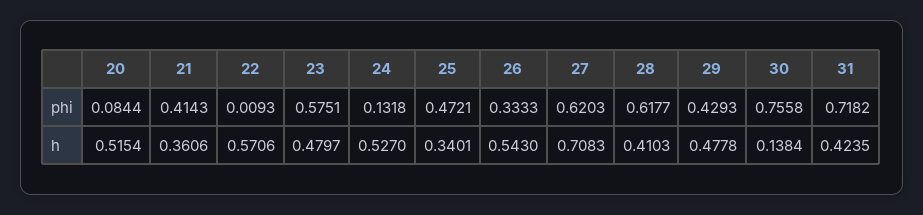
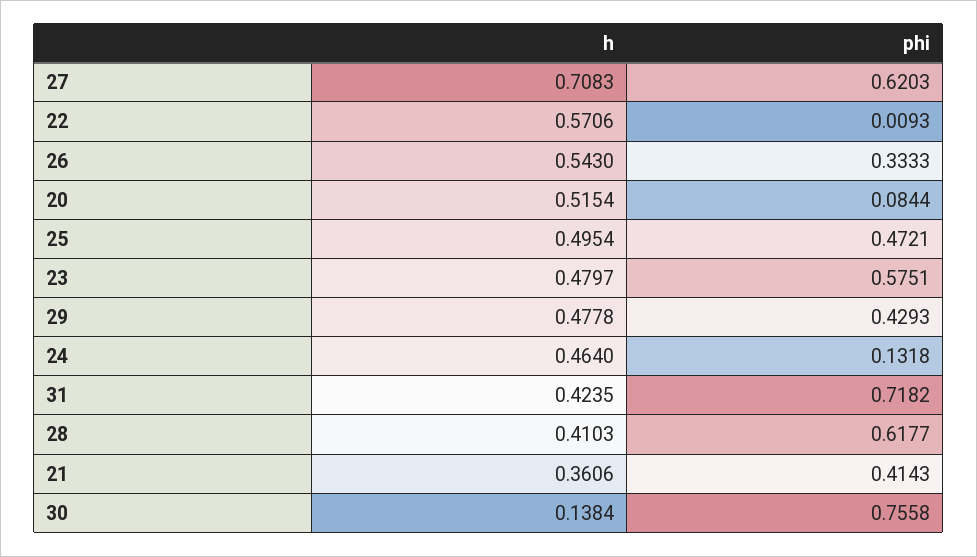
  {
    "20": {
      "phi": 0.0844,
      "h": 0.5154
    },
    "21": {
      "phi": 0.4143,
      "h": 0.3606
    },
    "22": {
      "phi": 0.0093,
      "h": 0.5706
    },
    "23": {
      "phi": 0.5751,
      "h": 0.4797
    },
    "24": {
      "phi": 0.1318,
-     "h": 0.527
+     "h": 0.464
    },
    "25": {
      "phi": 0.4721,
-     "h": 0.3401
+     "h": 0.4954
    },
    "26": {
      "phi": 0.3333,
      "h": 0.543
    },
    "27": {
      "phi": 0.6203,
      "h": 0.7083
    },
    "28": {
      "phi": 0.6177,
      "h": 0.4103
    },
    "29": {
      "phi": 0.4293,
      "h": 0.4778
    },
    "30": {
      "phi": 0.7558,
      "h": 0.1384
    },
    "31": {
      "phi": 0.7182,
      "h": 0.4235
    }
  }

